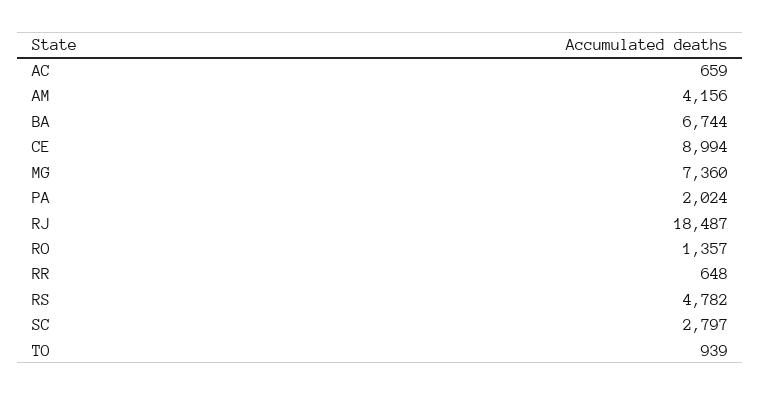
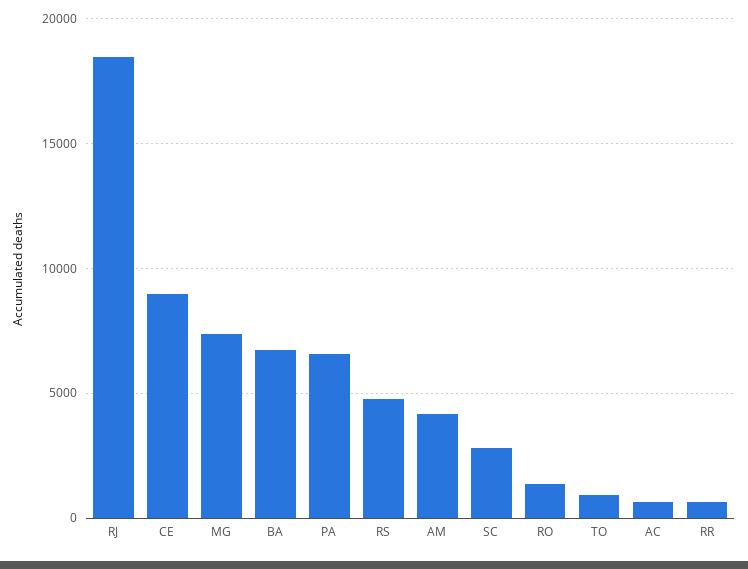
  {
    "AC": 659,
    "AM": 4156,
    "BA": 6744,
    "CE": 8994,
    "MG": 7360,
-   "PA": 2024,
+   "PA": 6500,
    "RJ": 18487,
    "RO": 1357,
    "RR": 648,
    "RS": 4782,
    "SC": 2797,
    "TO": 939
  }

